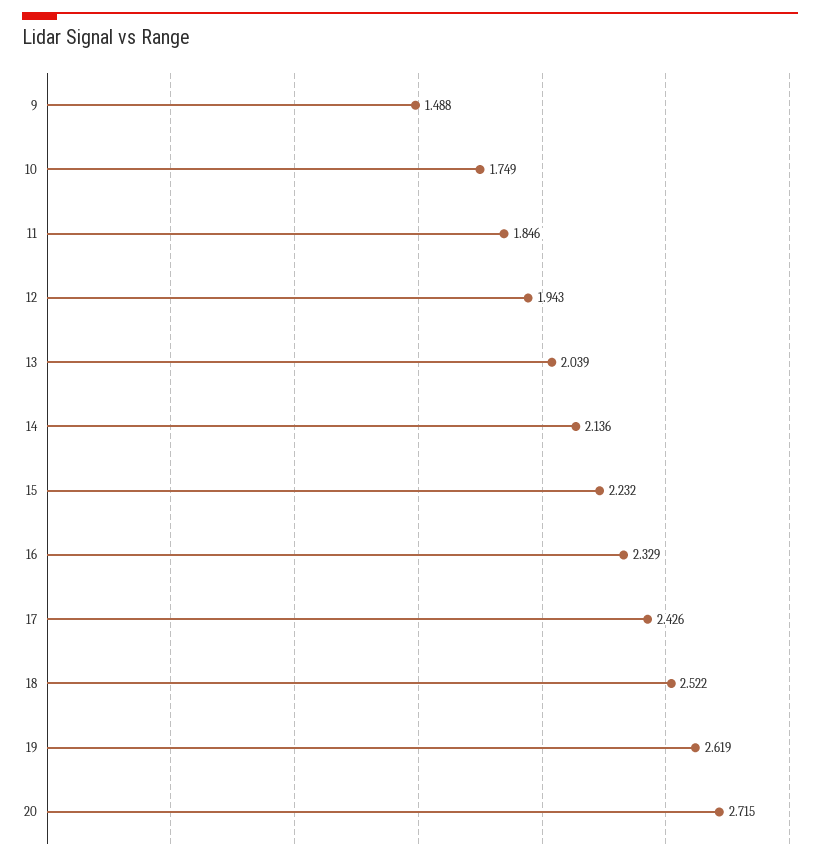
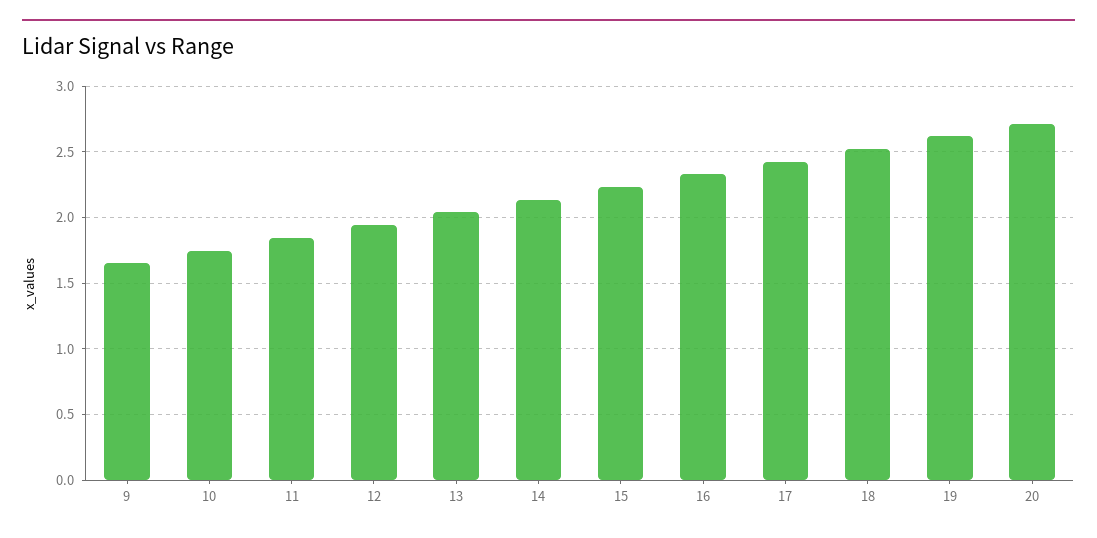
  {
-   "9": 1.488,
+   "9": 1.65,
    "10": 1.749,
    "11": 1.846,
    "12": 1.943,
    "13": 2.039,
    "14": 2.136,
    "15": 2.232,
    "16": 2.329,
    "17": 2.426,
    "18": 2.522,
    "19": 2.619,
    "20": 2.715
  }

